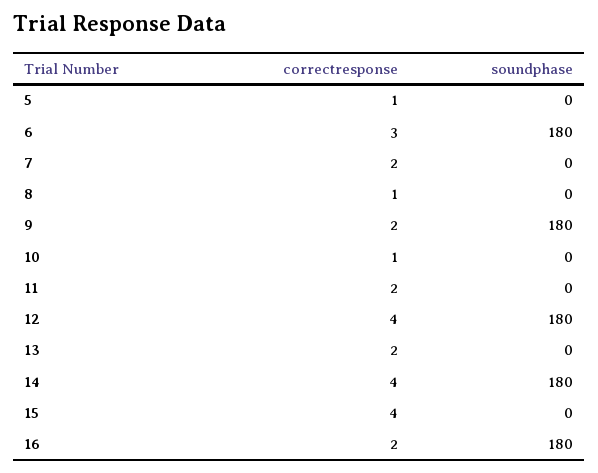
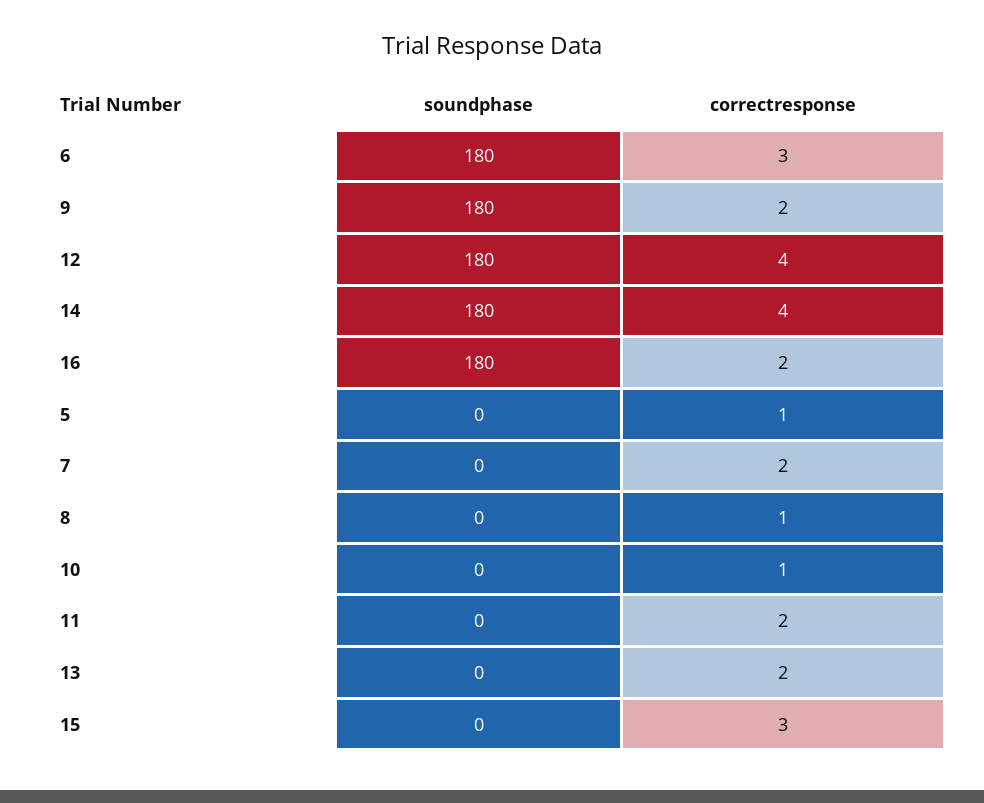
  {
    "correctresponse": {
      "5": 1,
      "6": 3,
      "7": 2,
      "8": 1,
      "9": 2,
      "10": 1,
      "11": 2,
      "12": 4,
      "13": 2,
      "14": 4,
-     "15": 4,
+     "15": 3,
      "16": 2
    },
    "soundphase": {
      "5": 0,
      "6": 180,
      "7": 0,
      "8": 0,
      "9": 180,
      "10": 0,
      "11": 0,
      "12": 180,
      "13": 0,
      "14": 180,
      "15": 0,
      "16": 180
    }
  }

